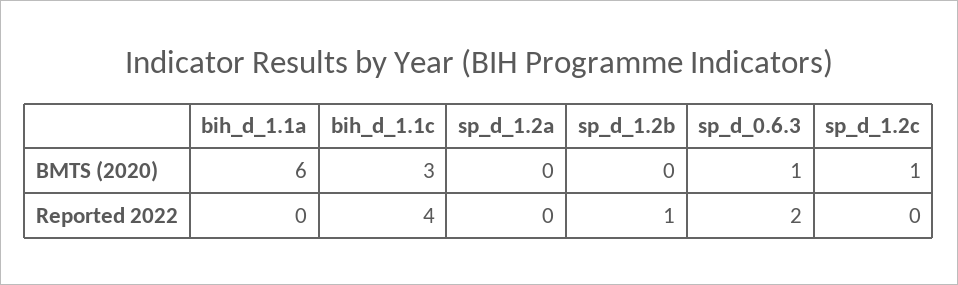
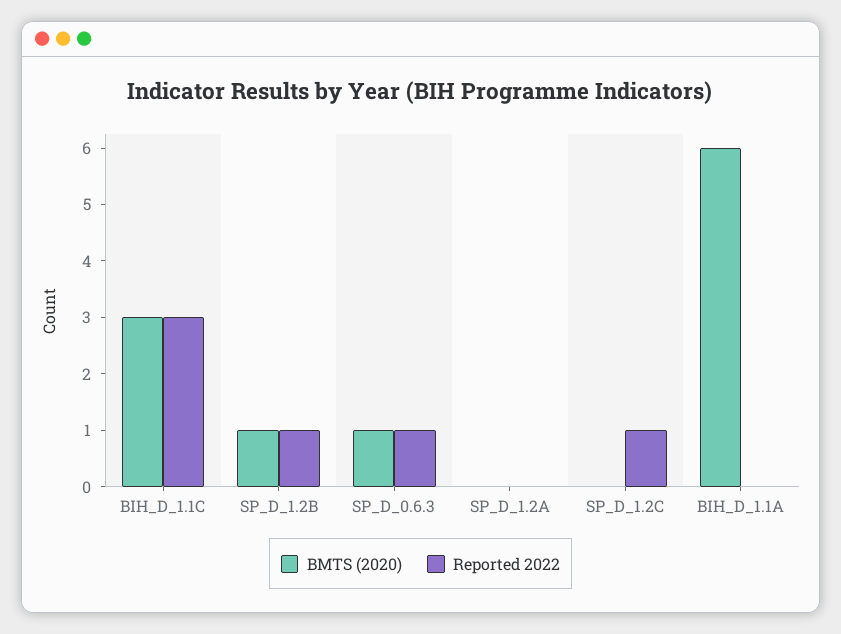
  {
    "BMTS (2020)": {
      "bih_d_1.1a": 6,
      "bih_d_1.1c": 3,
      "sp_d_1.2a": 0,
-     "sp_d_1.2b": 0,
+     "sp_d_1.2b": 1,
      "sp_d_0.6.3": 1,
-     "sp_d_1.2c": 1
+     "sp_d_1.2c": 0
    },
    "Reported 2022": {
      "bih_d_1.1a": 0,
-     "bih_d_1.1c": 4,
+     "bih_d_1.1c": 3,
      "sp_d_1.2a": 0,
      "sp_d_1.2b": 1,
-     "sp_d_0.6.3": 2,
+     "sp_d_0.6.3": 1,
-     "sp_d_1.2c": 0
+     "sp_d_1.2c": 1
    }
  }

